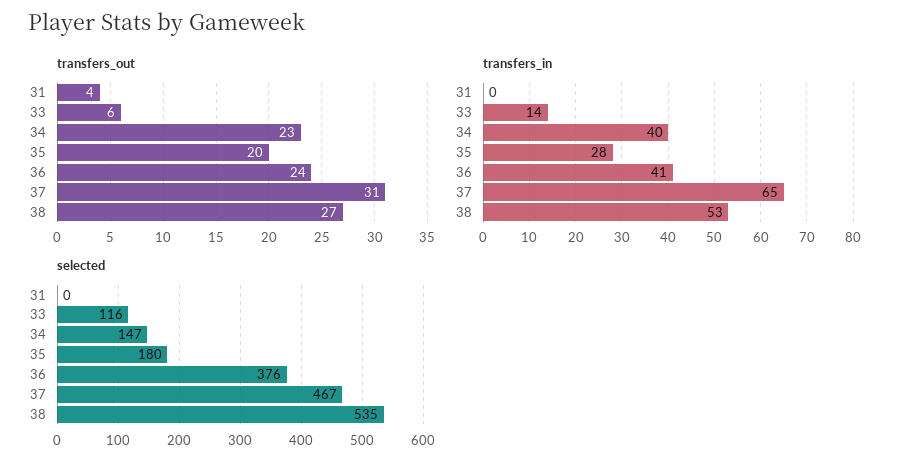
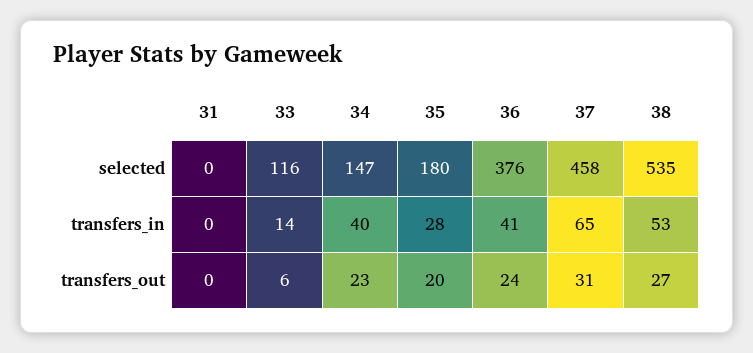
  {
    "transfers_out": {
-     "31": 4,
+     "31": 0,
      "33": 6,
      "34": 23,
      "35": 20,
      "36": 24,
      "37": 31,
      "38": 27
    },
    "transfers_in": {
      "31": 0,
      "33": 14,
      "34": 40,
      "35": 28,
      "36": 41,
      "37": 65,
      "38": 53
    },
    "selected": {
      "31": 0,
      "33": 116,
      "34": 147,
      "35": 180,
      "36": 376,
-     "37": 467,
+     "37": 458,
      "38": 535
    }
  }

